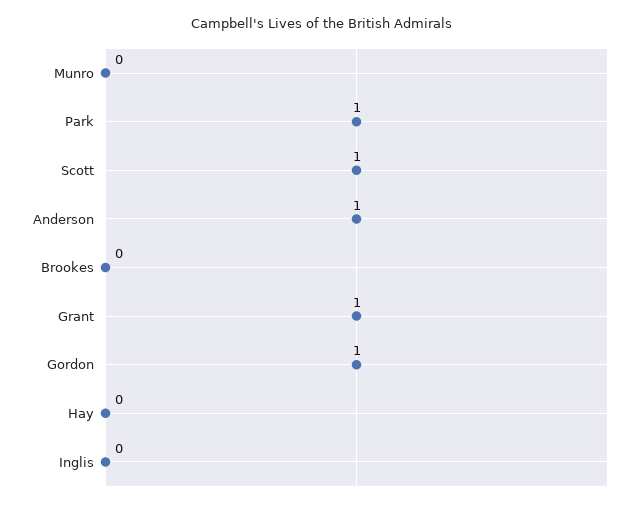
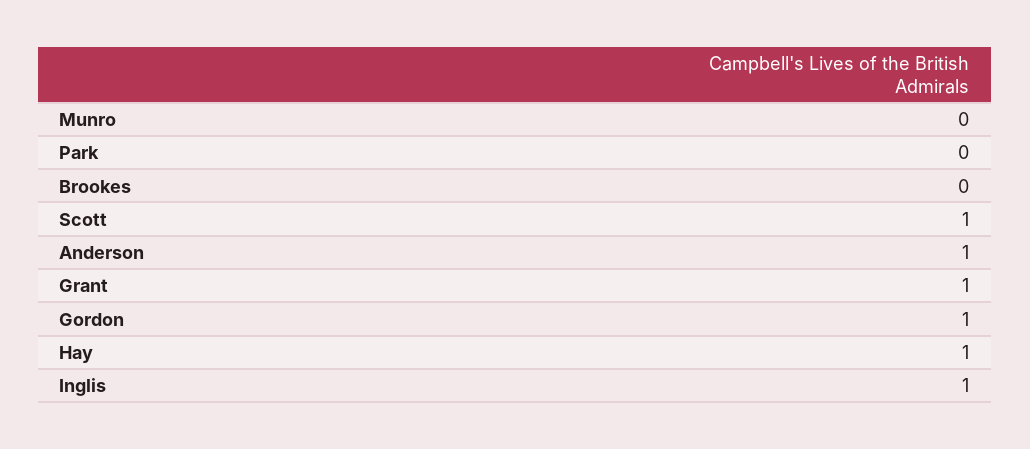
  {
    "Munro": 0,
-   "Park": 1,
+   "Park": 0,
    "Scott": 1,
    "Anderson": 1,
    "Brookes": 0,
    "Grant": 1,
    "Gordon": 1,
-   "Hay": 0,
+   "Hay": 1,
-   "Inglis": 0
+   "Inglis": 1
  }

